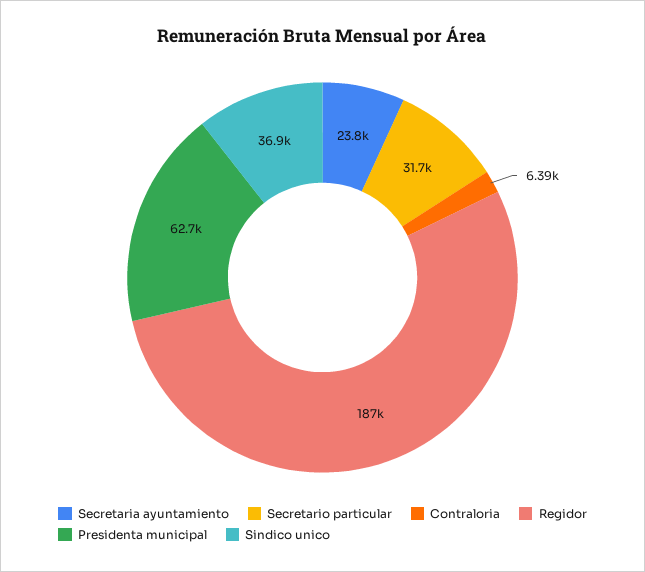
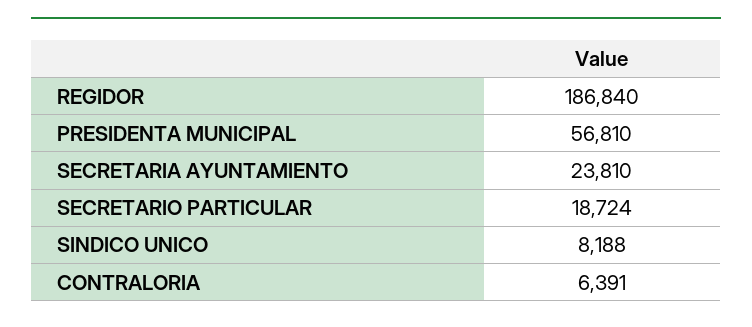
  {
    "Secretaria ayuntamiento": 23810,
-   "Secretario particular": 31700,
+   "Secretario particular": 18724,
    "Contraloria": 6391,
    "Regidor": 186840,
-   "Presidenta municipal": 62700,
+   "Presidenta municipal": 56810,
-   "Sindico unico": 36900
+   "Sindico unico": 8188
  }

